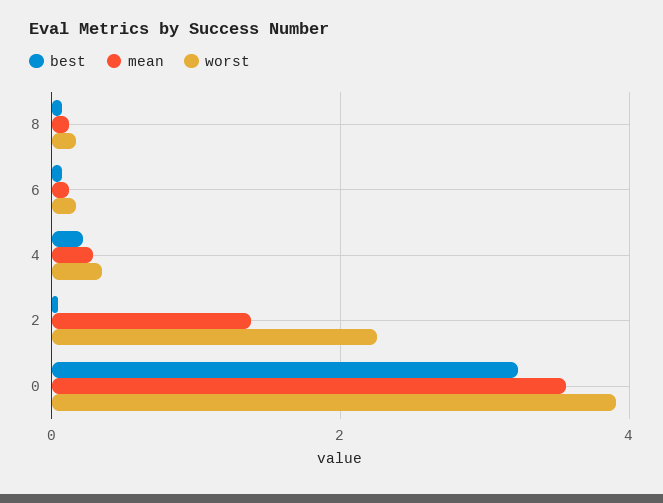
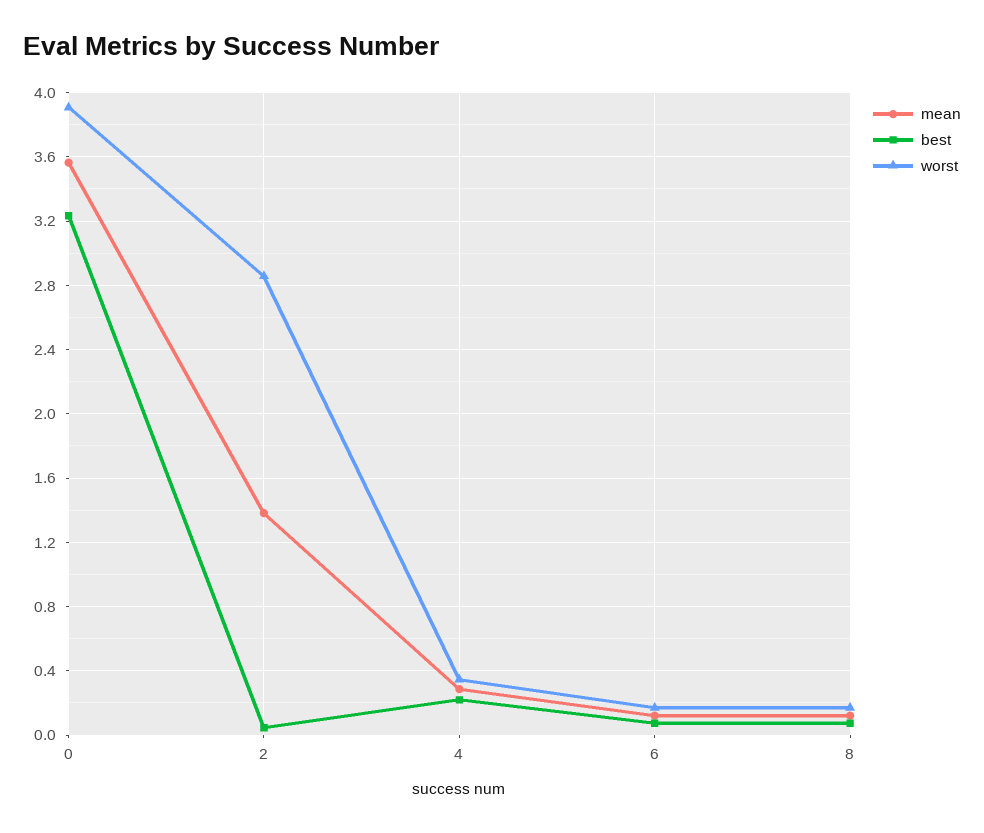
  {
    "best": {
      "8": 0.05,
      "6": 0.05,
      "4": 0.2,
      "2": 0.05,
      "0": 3.25
    },
    "mean": {
      "8": 0.1,
      "6": 0.1,
      "4": 0.3,
      "2": 1.4,
      "0": 3.55
    },
    "worst": {
      "8": 0.15,
      "6": 0.15,
      "4": 0.35,
-     "2": 2.2,
+     "2": 2.85,
      "0": 3.9
    }
  }

